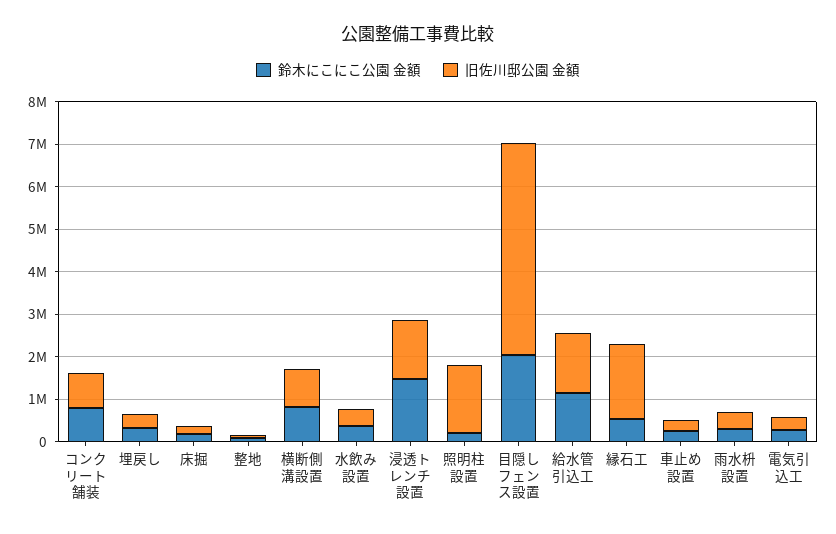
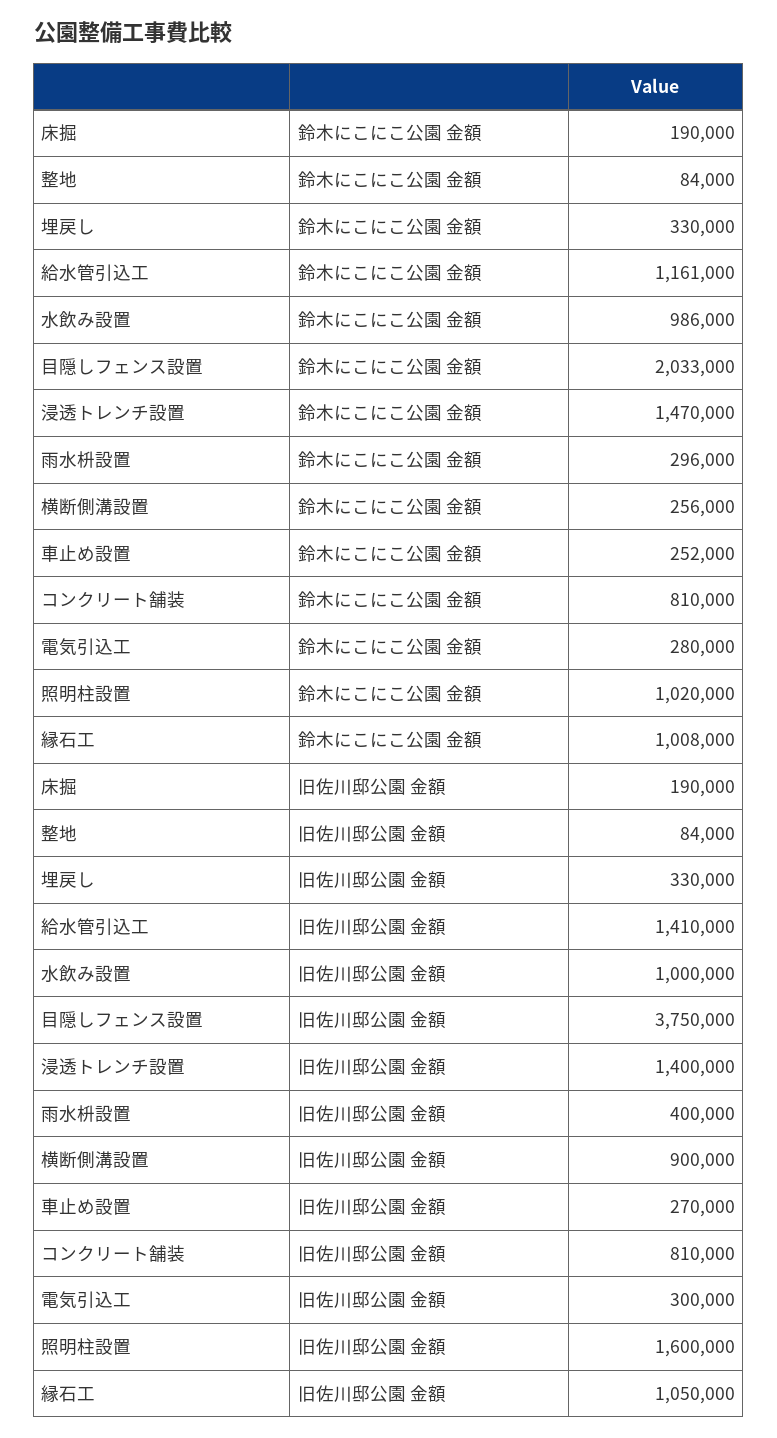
  {
    "鈴木にこにこ公園 金額": {
      "コンクリート舗装": 810000,
      "埋戻し": 330000,
      "床掘": 190000,
      "整地": 84000,
-     "横断側溝設置": 800000,
+     "横断側溝設置": 256000,
-     "水飲み設置": 400000,
+     "水飲み設置": 986000,
      "浸透トレンチ設置": 1470000,
-     "照明柱設置": 200000,
+     "照明柱設置": 1020000,
      "目隠しフェンス設置": 2033000,
      "給水管引込工": 1161000,
-     "縁石工": 600000,
+     "縁石工": 1008000,
      "車止め設置": 252000,
      "雨水枡設置": 296000,
      "電気引込工": 280000
    },
    "旧佐川邸公園 金額": {
      "コンクリート舗装": 810000,
      "埋戻し": 330000,
      "床掘": 190000,
      "整地": 84000,
      "横断側溝設置": 900000,
-     "水飲み設置": 400000,
+     "水飲み設置": 1000000,
      "浸透トレンチ設置": 1400000,
      "照明柱設置": 1600000,
-     "目隠しフェンス設置": 5000000,
+     "目隠しフェンス設置": 3750000,
      "給水管引込工": 1410000,
-     "縁石工": 1800000,
+     "縁石工": 1050000,
      "車止め設置": 270000,
      "雨水枡設置": 400000,
      "電気引込工": 300000
    }
  }

